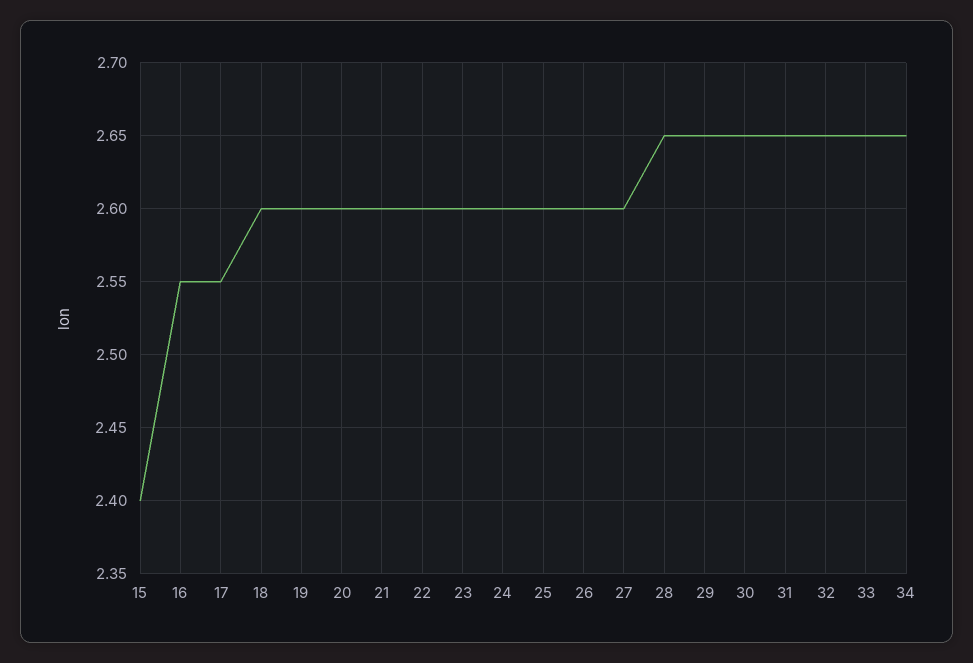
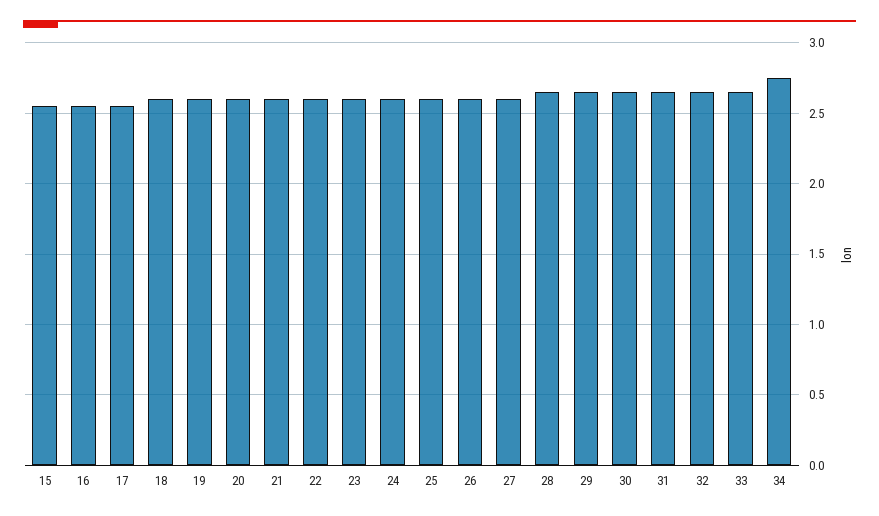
  {
-   "15": 2.4,
+   "15": 2.55,
    "16": 2.55,
    "17": 2.55,
    "18": 2.6,
    "19": 2.6,
    "20": 2.6,
    "21": 2.6,
    "22": 2.6,
    "23": 2.6,
    "24": 2.6,
    "25": 2.6,
    "26": 2.6,
    "27": 2.6,
    "28": 2.65,
    "29": 2.65,
    "30": 2.65,
    "31": 2.65,
    "32": 2.65,
    "33": 2.65,
-   "34": 2.65
+   "34": 2.75
  }

